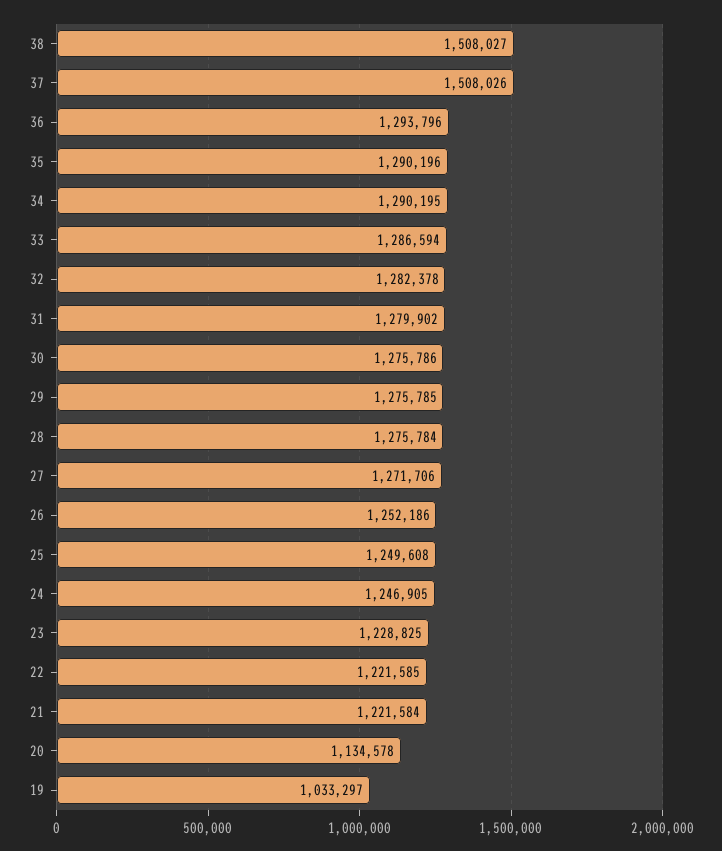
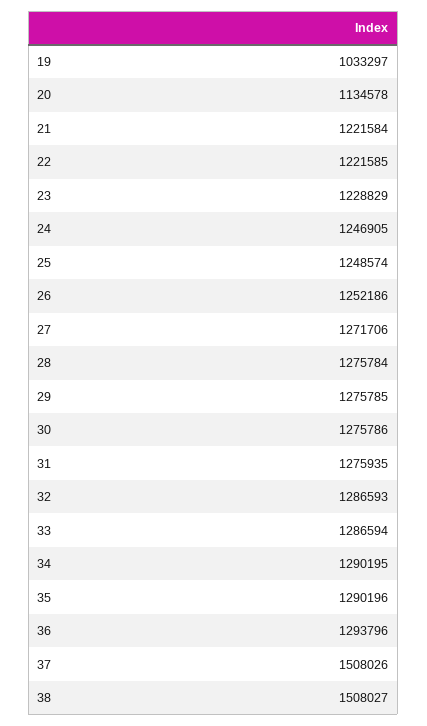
  {
    "38": 1508027,
    "37": 1508026,
    "36": 1293796,
    "35": 1290196,
    "34": 1290195,
    "33": 1286594,
-   "32": 1282378,
+   "32": 1286593,
-   "31": 1279902,
+   "31": 1275935,
    "30": 1275786,
    "29": 1275785,
    "28": 1275784,
    "27": 1271706,
    "26": 1252186,
-   "25": 1249608,
+   "25": 1248574,
    "24": 1246905,
-   "23": 1228825,
+   "23": 1228829,
    "22": 1221585,
    "21": 1221584,
    "20": 1134578,
    "19": 1033297
  }

